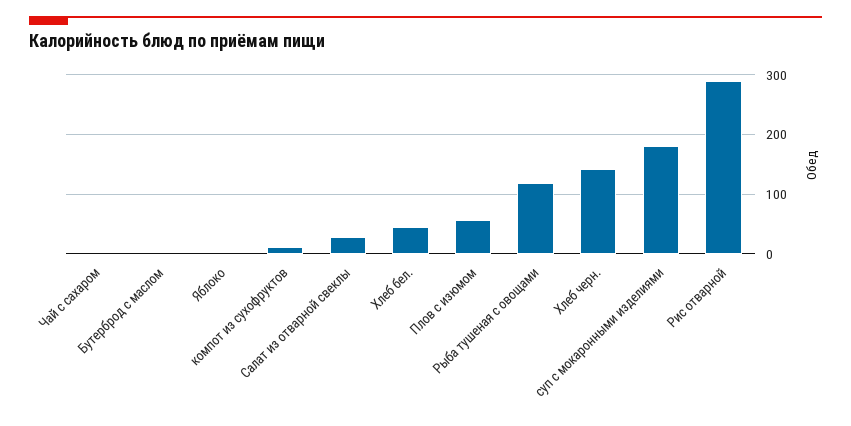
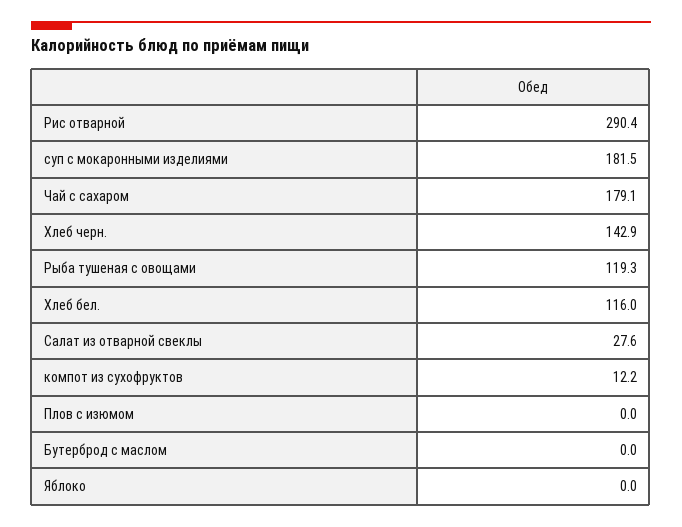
  {
-   "Чай с сахаром": 0,
+   "Чай с сахаром": 179.1,
    "Бутерброд с маслом": 0,
    "Яблоко": 0,
    "компот из сухофруктов": 12.2,
    "Салат из отварной свеклы": 27.6,
-   "Хлеб бел.": 40,
+   "Хлеб бел.": 116,
-   "Плов с изюмом": 60,
+   "Плов с изюмом": 0,
    "Рыба тушеная с овощами": 119.3,
    "Хлеб черн.": 142.9,
    "суп с мокаронными изделиями": 181.5,
    "Рис отварной": 290.4
  }

